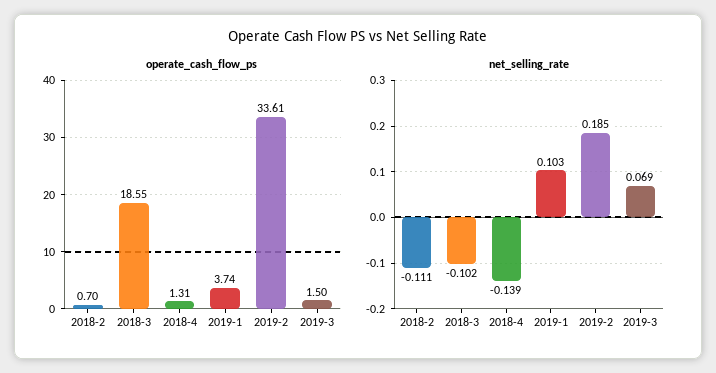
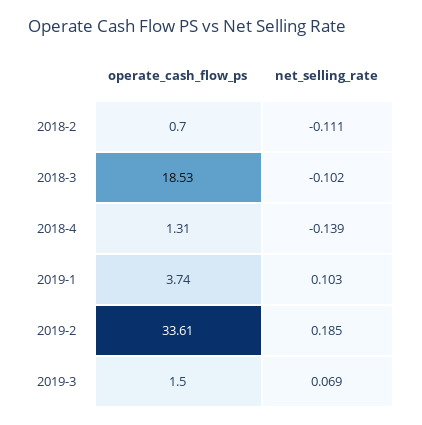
  {
    "operate_cash_flow_ps": {
      "2018-2": 0.7,
-     "2018-3": 18.55,
+     "2018-3": 18.53,
      "2018-4": 1.31,
      "2019-1": 3.74,
      "2019-2": 33.61,
      "2019-3": 1.5
    },
    "net_selling_rate": {
      "2018-2": -0.111,
      "2018-3": -0.102,
      "2018-4": -0.139,
      "2019-1": 0.103,
      "2019-2": 0.185,
      "2019-3": 0.069
    }
  }

